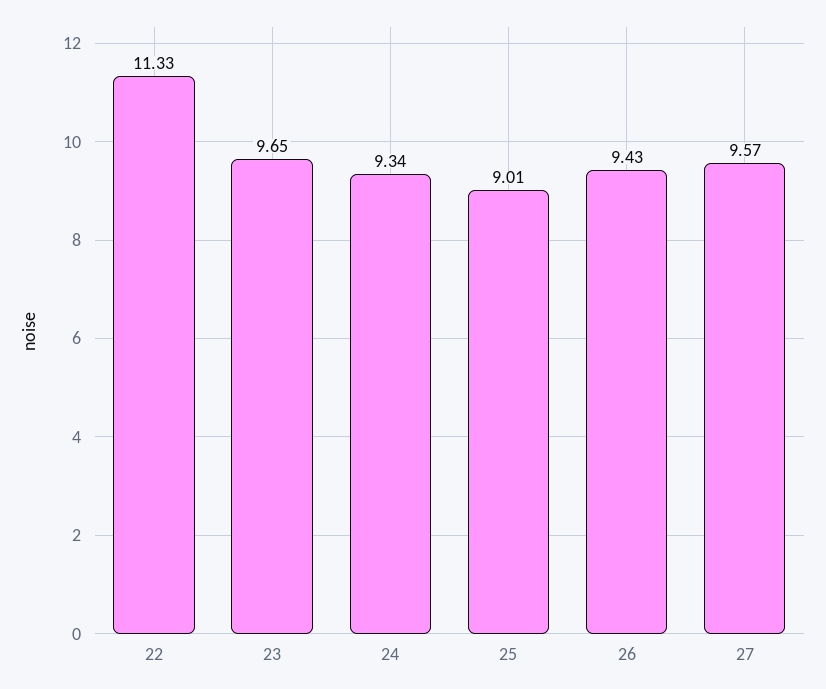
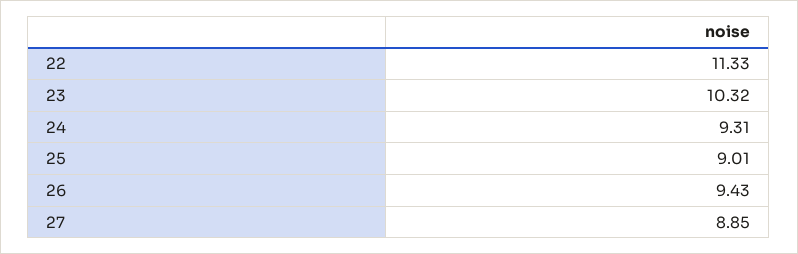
  {
    "22": 11.33,
-   "23": 9.65,
+   "23": 10.32,
-   "24": 9.34,
+   "24": 9.31,
    "25": 9.01,
    "26": 9.43,
-   "27": 9.57
+   "27": 8.85
  }

